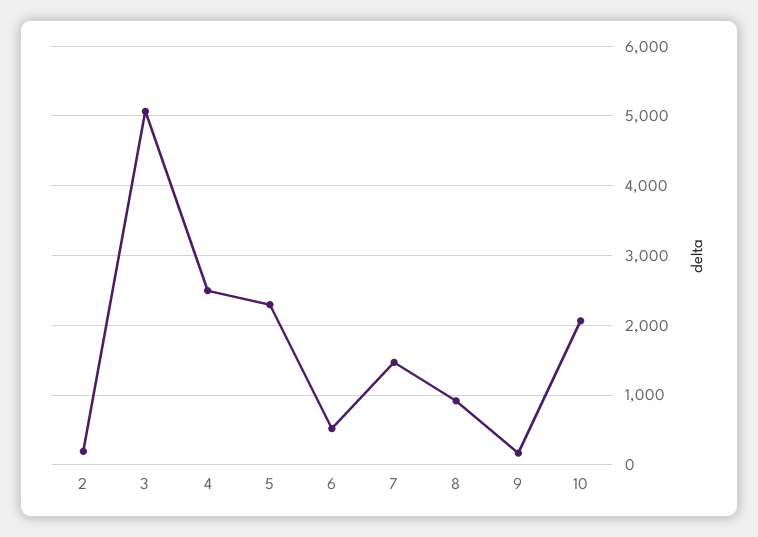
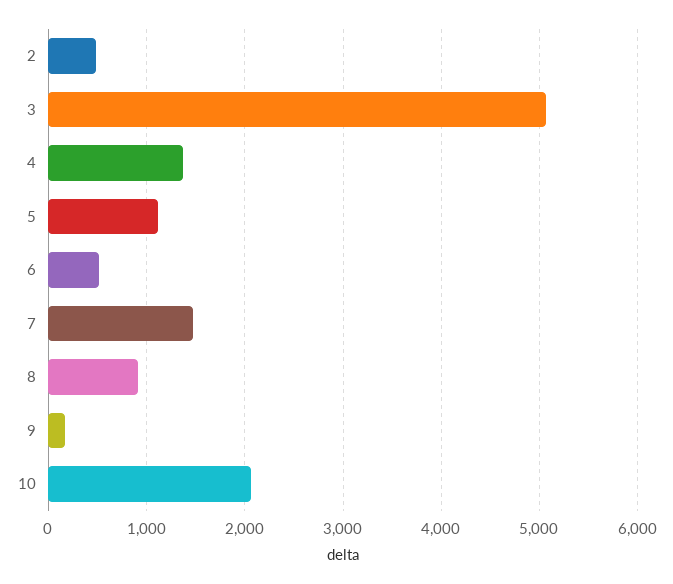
  {
-   "2": 200,
+   "2": 500,
    "3": 5100,
-   "4": 2500,
+   "4": 1400,
-   "5": 2300,
+   "5": 1100,
    "6": 500,
    "7": 1500,
    "8": 900,
    "9": 200,
    "10": 2100
  }

